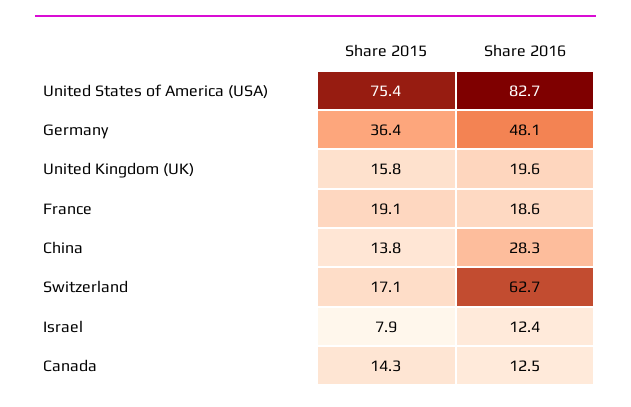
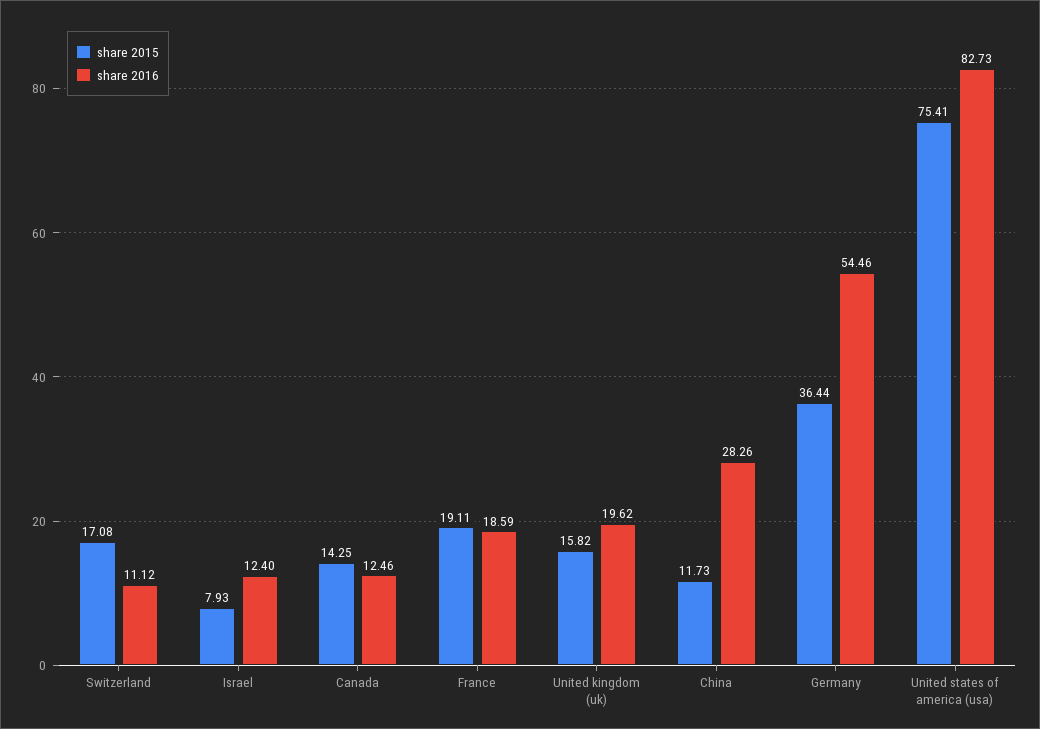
  {
    "Share 2015": {
      "United States of America (USA)": 75.41,
      "Germany": 36.44,
      "United Kingdom (UK)": 15.82,
      "France": 19.11,
-     "China": 13.8,
+     "China": 11.73,
      "Switzerland": 17.08,
      "Israel": 7.93,
      "Canada": 14.25
    },
    "Share 2016": {
      "United States of America (USA)": 82.73,
-     "Germany": 48.1,
+     "Germany": 54.46,
      "United Kingdom (UK)": 19.62,
      "France": 18.59,
      "China": 28.26,
-     "Switzerland": 62.7,
+     "Switzerland": 11.12,
      "Israel": 12.4,
      "Canada": 12.46
    }
  }

